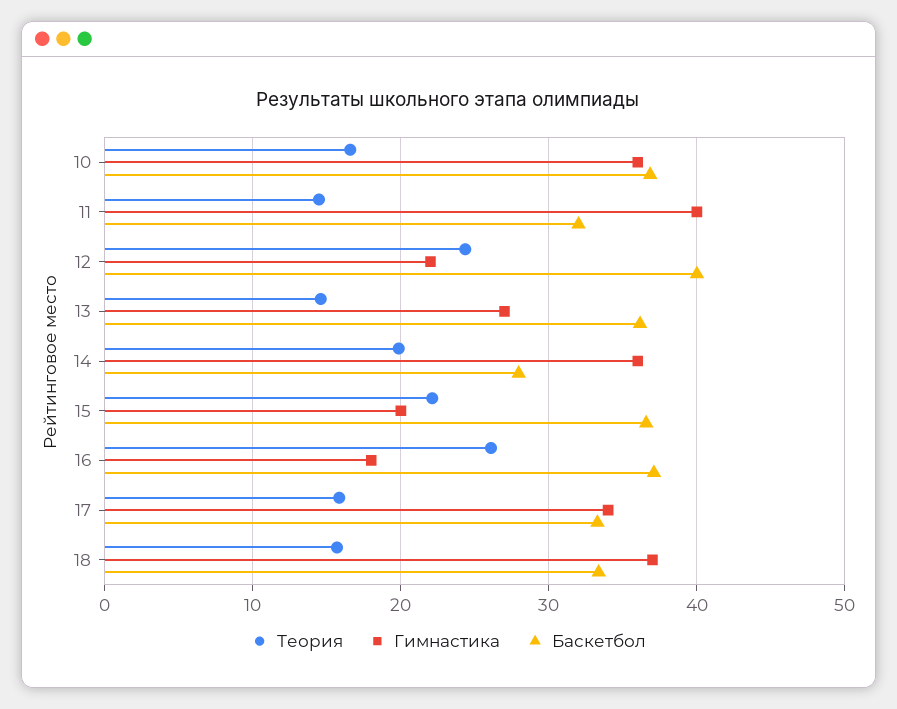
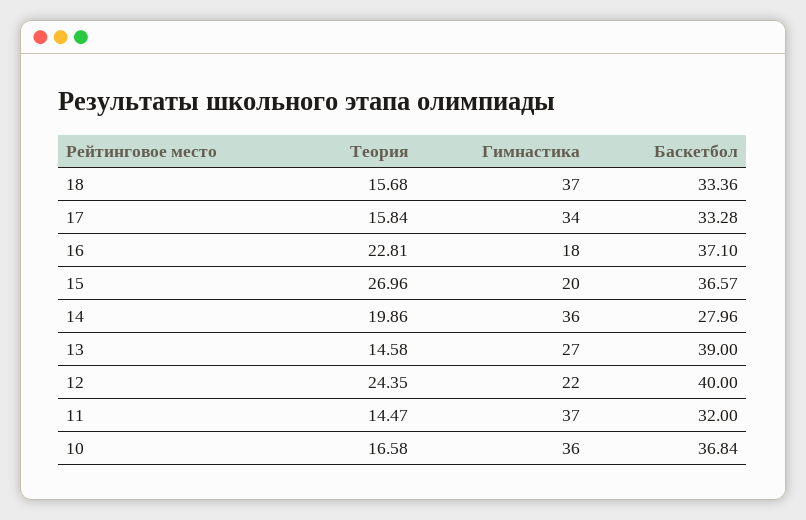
  {
    "Теория": {
      "10": 16.58,
      "11": 14.47,
      "12": 24.35,
      "13": 14.58,
      "14": 19.86,
-     "15": 22,
+     "15": 26.96,
-     "16": 26,
+     "16": 22.81,
      "17": 15.84,
      "18": 15.68
    },
    "Гимнастика": {
      "10": 36,
-     "11": 40,
+     "11": 37,
      "12": 22,
      "13": 27,
      "14": 36,
      "15": 20,
      "16": 18,
      "17": 34,
      "18": 37
    },
    "Баскетбол": {
      "10": 36.84,
      "11": 32,
      "12": 40,
-     "13": 36,
+     "13": 39,
      "14": 27.96,
      "15": 36.57,
      "16": 37.1,
      "17": 33.28,
      "18": 33.36
    }
  }

